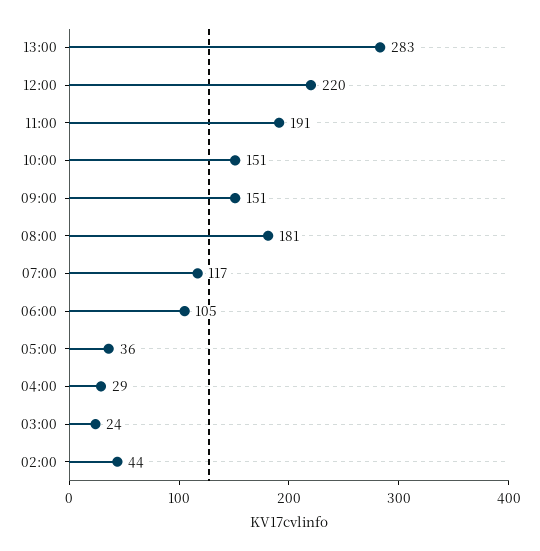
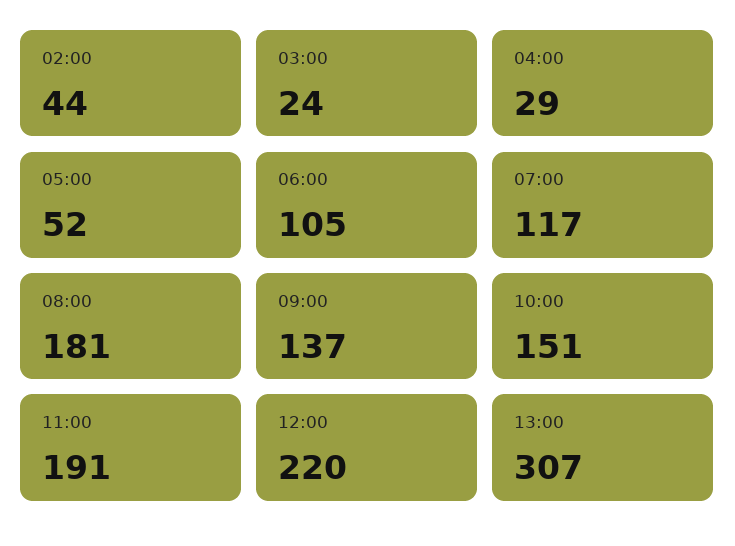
  {
-   "13:00": 283,
+   "13:00": 307,
    "12:00": 220,
    "11:00": 191,
    "10:00": 151,
-   "09:00": 151,
+   "09:00": 137,
    "08:00": 181,
    "07:00": 117,
    "06:00": 105,
-   "05:00": 36,
+   "05:00": 52,
    "04:00": 29,
    "03:00": 24,
    "02:00": 44
  }

